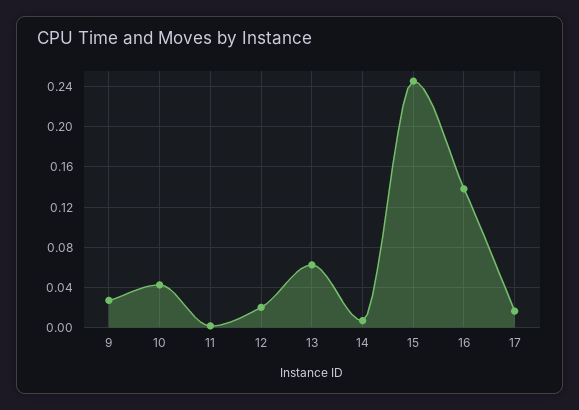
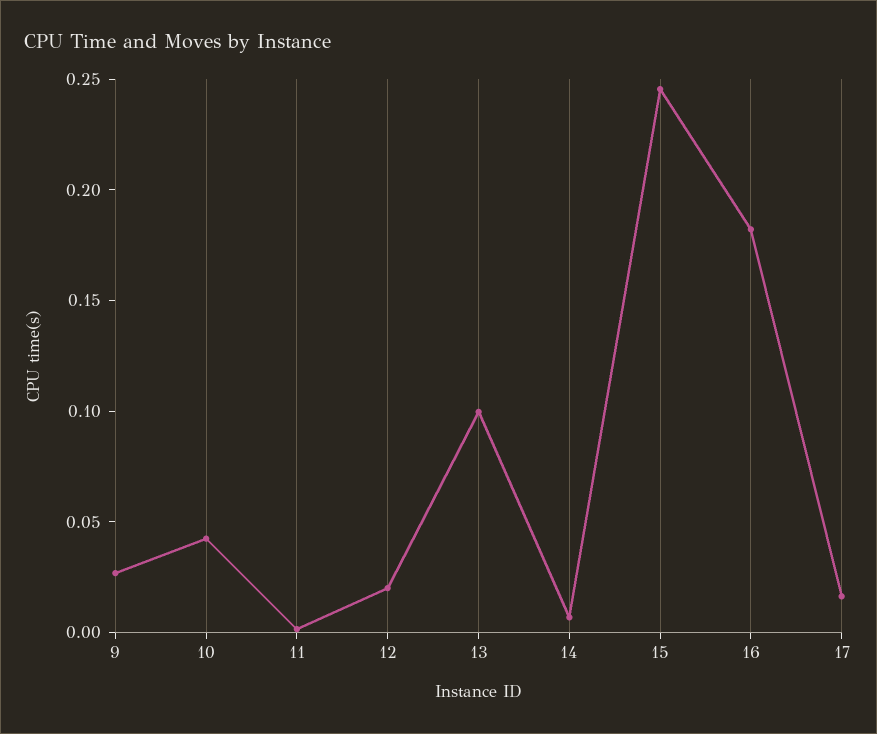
  {
    "9": 0.03,
    "10": 0.04,
    "11": 0,
    "12": 0.02,
-   "13": 0.06,
+   "13": 0.1,
    "14": 0.01,
    "15": 0.25,
-   "16": 0.14,
+   "16": 0.18,
    "17": 0.02
  }

